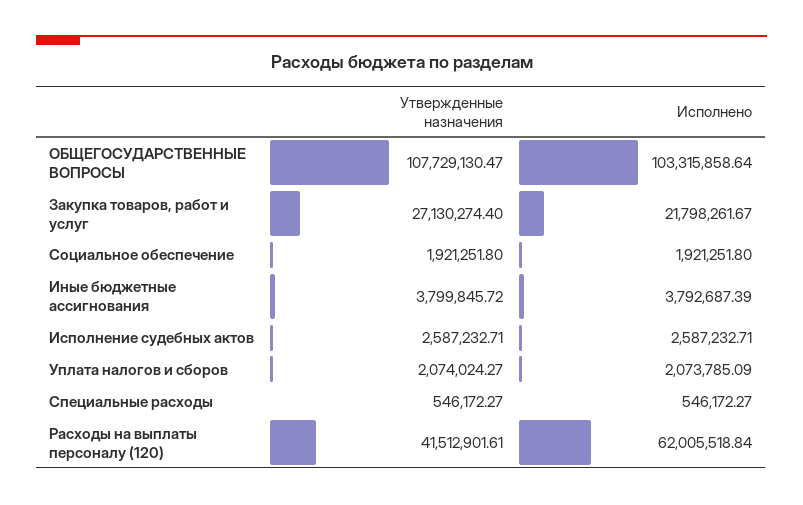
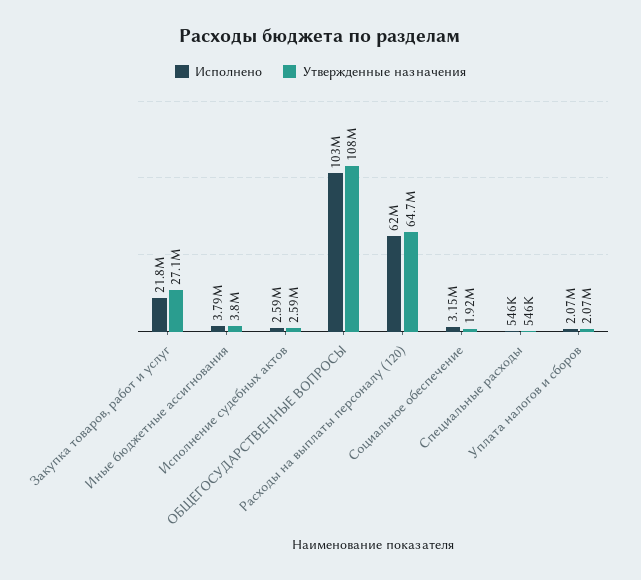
  {
    "Утвержденные назначения": {
      "ОБЩЕГОСУДАРСТВЕННЫЕ ВОПРОСЫ": 107729130.47,
      "Закупка товаров, работ и услуг": 27130274.4,
      "Социальное обеспечение": 1921251.8,
      "Иные бюджетные ассигнования": 3799845.72,
      "Исполнение судебных актов": 2587232.71,
      "Уплата налогов и сборов": 2074024.27,
      "Специальные расходы": 546172.27,
-     "Расходы на выплаты персоналу (120)": 41512901.61
+     "Расходы на выплаты персоналу (120)": 64700000
    },
    "Исполнено": {
      "ОБЩЕГОСУДАРСТВЕННЫЕ ВОПРОСЫ": 103315858.64,
      "Закупка товаров, работ и услуг": 21798261.67,
-     "Социальное обеспечение": 1921251.8,
+     "Социальное обеспечение": 3150000,
      "Иные бюджетные ассигнования": 3792687.39,
      "Исполнение судебных актов": 2587232.71,
      "Уплата налогов и сборов": 2073785.09,
      "Специальные расходы": 546172.27,
      "Расходы на выплаты персоналу (120)": 62005518.84
    }
  }

